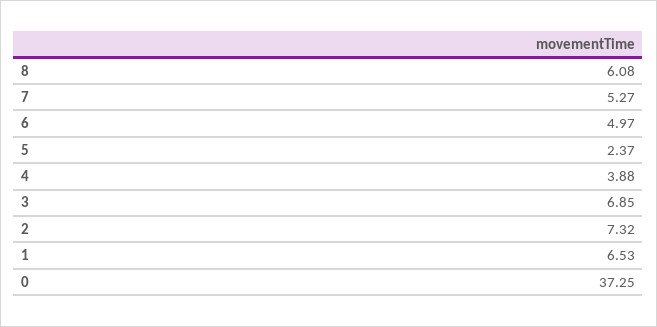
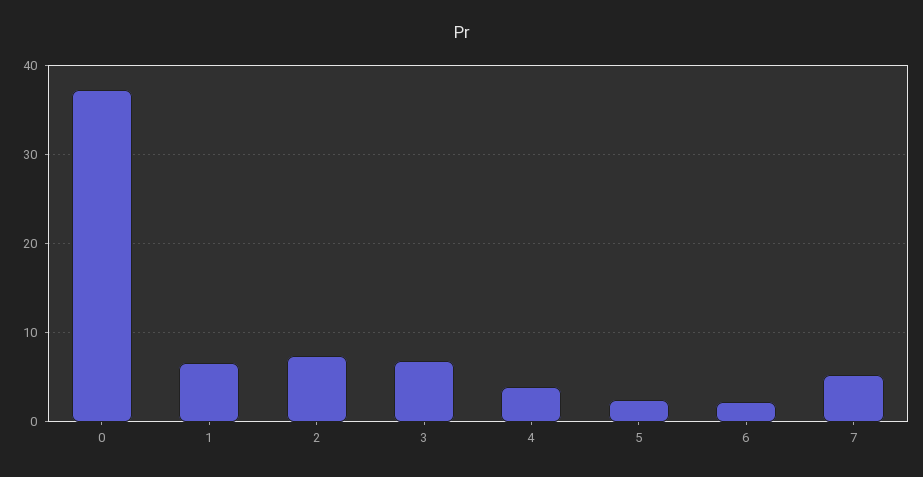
  {
-   "8": 6.08,
    "7": 5.27,
-   "6": 4.97,
+   "6": 2,
    "5": 2.37,
    "4": 3.88,
    "3": 6.85,
    "2": 7.32,
    "1": 6.53,
    "0": 37.25
  }

